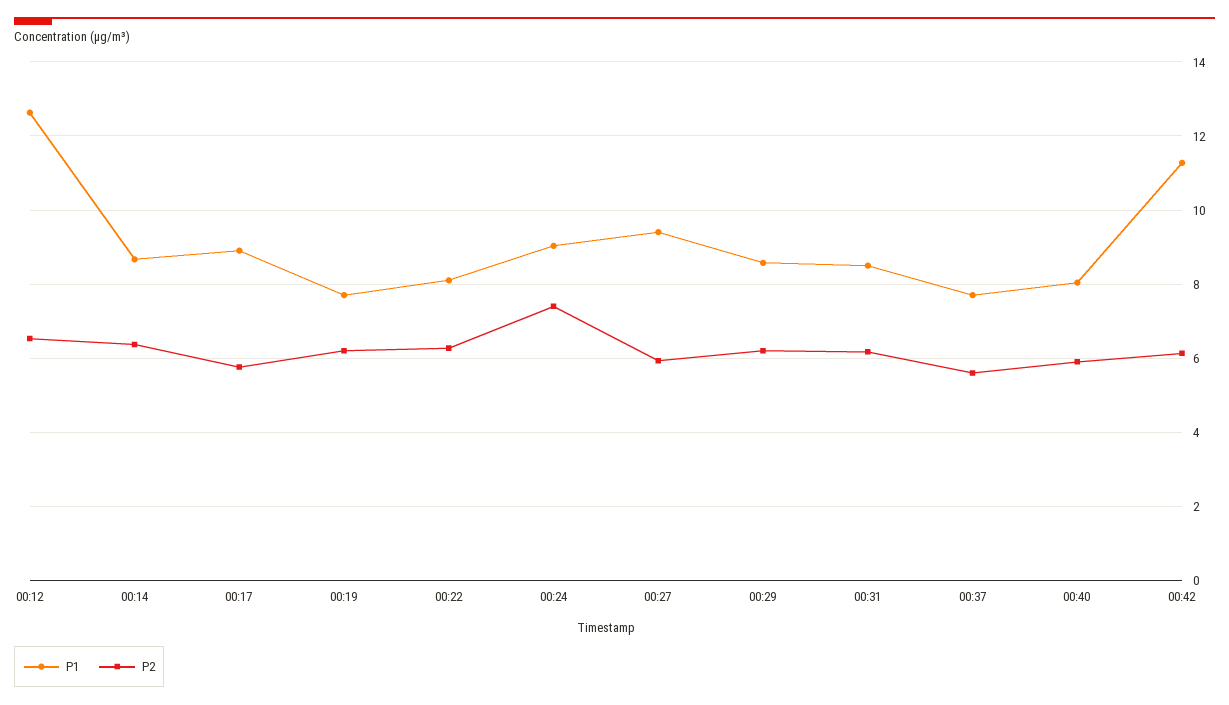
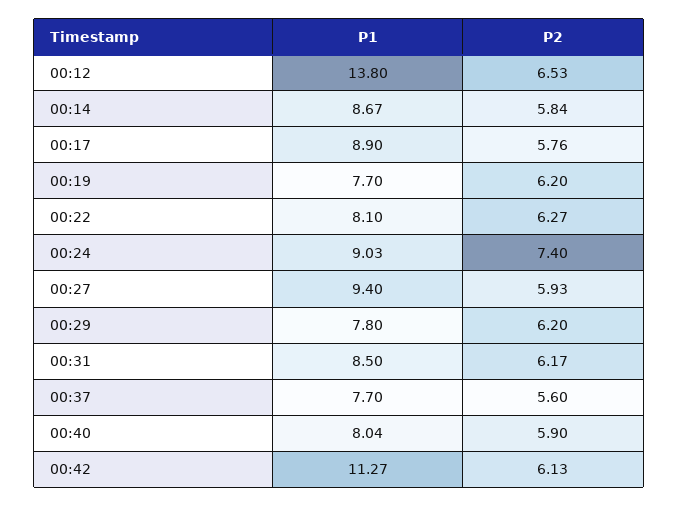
  {
    "P1": {
-     "00:12": 12.6,
+     "00:12": 13.8,
      "00:14": 8.67,
      "00:17": 8.9,
      "00:19": 7.7,
      "00:22": 8.1,
      "00:24": 9.03,
      "00:27": 9.4,
-     "00:29": 8.6,
+     "00:29": 7.8,
      "00:31": 8.5,
      "00:37": 7.7,
      "00:40": 8.04,
      "00:42": 11.27
    },
    "P2": {
      "00:12": 6.53,
-     "00:14": 6.4,
+     "00:14": 5.84,
      "00:17": 5.76,
      "00:19": 6.2,
      "00:22": 6.27,
      "00:24": 7.4,
      "00:27": 5.93,
      "00:29": 6.2,
      "00:31": 6.17,
      "00:37": 5.6,
      "00:40": 5.9,
      "00:42": 6.13
    }
  }

